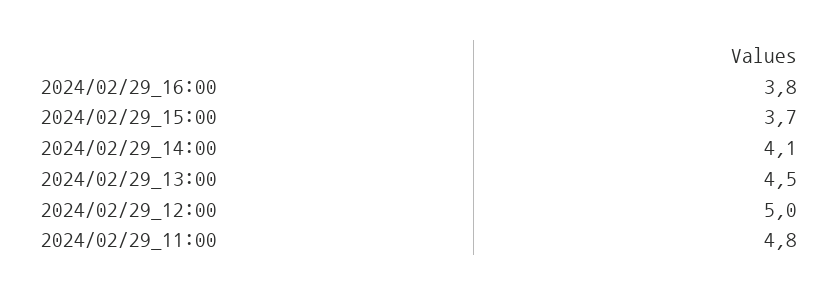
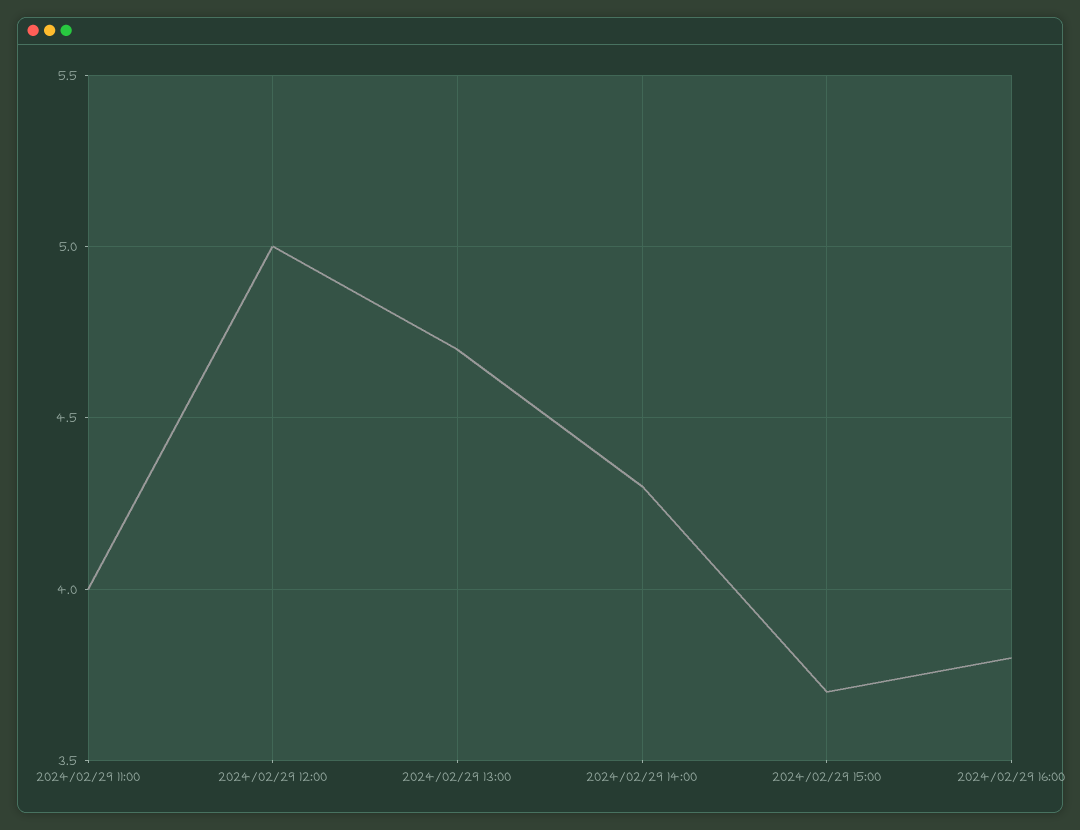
  {
    "2024/02/29_16:00": 3.8,
    "2024/02/29_15:00": 3.7,
-   "2024/02/29_14:00": 4.1,
+   "2024/02/29_14:00": 4.3,
-   "2024/02/29_13:00": 4.5,
+   "2024/02/29_13:00": 4.7,
    "2024/02/29_12:00": 5,
-   "2024/02/29_11:00": 4.8
+   "2024/02/29_11:00": 4
  }

